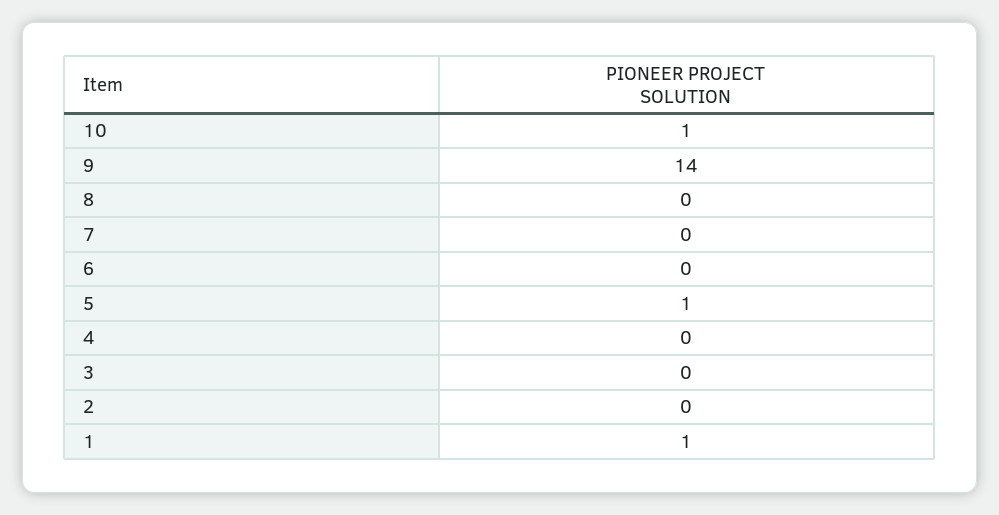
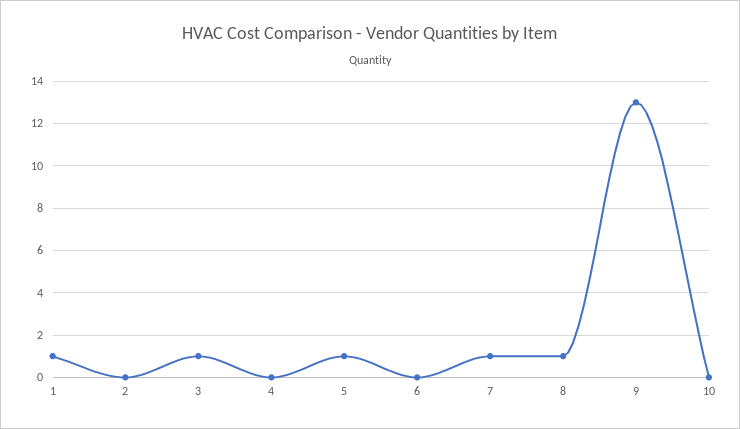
  {
-   "10": 1,
+   "10": 0,
-   "9": 14,
+   "9": 13,
-   "8": 0,
+   "8": 1,
-   "7": 0,
+   "7": 1,
    "6": 0,
    "5": 1,
    "4": 0,
-   "3": 0,
+   "3": 1,
    "2": 0,
    "1": 1
  }

